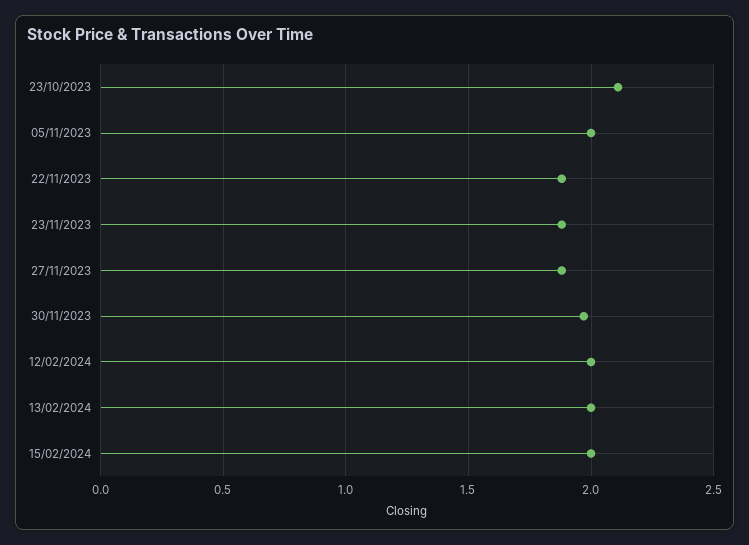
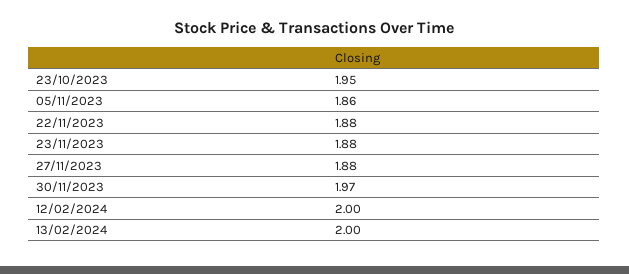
  {
-   "23/10/2023": 2.1,
+   "23/10/2023": 1.95,
-   "05/11/2023": 2,
+   "05/11/2023": 1.86,
    "22/11/2023": 1.88,
    "23/11/2023": 1.88,
    "27/11/2023": 1.88,
    "30/11/2023": 1.97,
    "12/02/2024": 2,
-   "13/02/2024": 2,
+   "13/02/2024": 2
-   "15/02/2024": 2
  }

